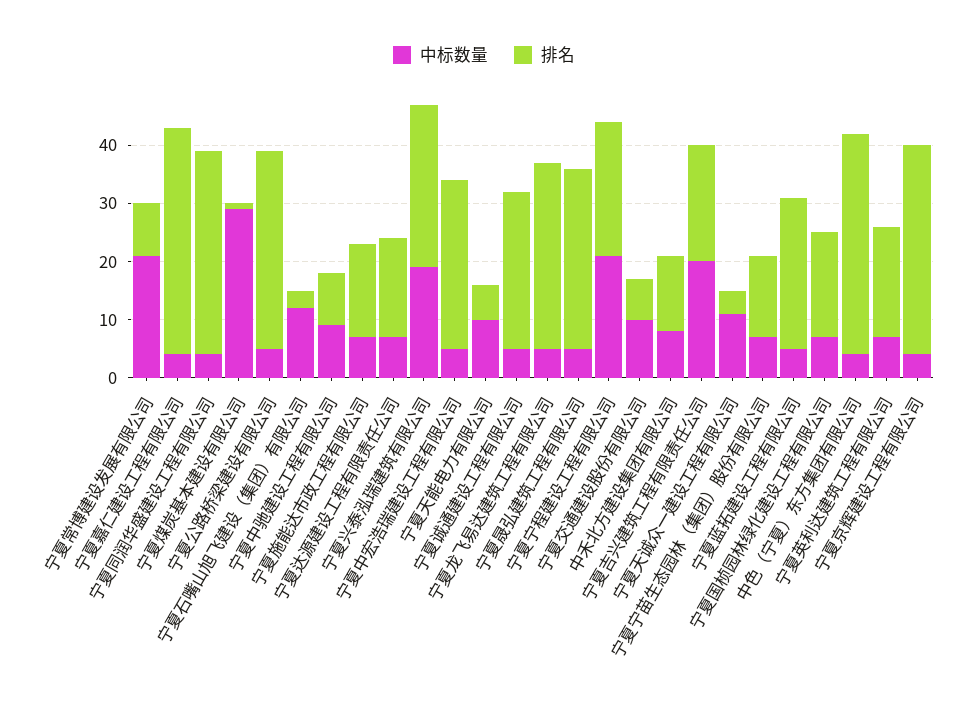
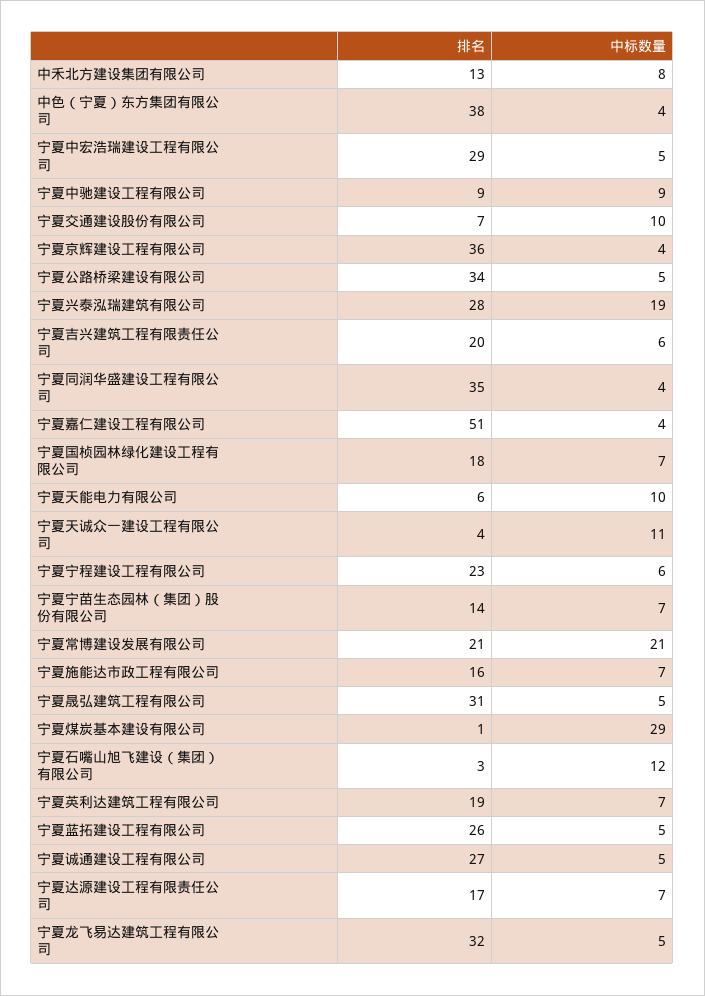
  {
    "中标数量": {
      "宁夏常博建设发展有限公司": 21,
      "宁夏嘉仁建设工程有限公司": 4,
      "宁夏同润华盛建设工程有限公司": 4,
      "宁夏煤炭基本建设有限公司": 29,
      "宁夏公路桥梁建设有限公司": 5,
      "宁夏石嘴山旭飞建设（集团）有限公司": 12,
      "宁夏中驰建设工程有限公司": 9,
      "宁夏施能达市政工程有限公司": 7,
      "宁夏达源建设工程有限责任公司": 7,
      "宁夏兴泰泓瑞建筑有限公司": 19,
      "宁夏中宏浩瑞建设工程有限公司": 5,
      "宁夏天能电力有限公司": 10,
      "宁夏诚通建设工程有限公司": 5,
      "宁夏龙飞易达建筑工程有限公司": 5,
      "宁夏晟弘建筑工程有限公司": 5,
-     "宁夏宁程建设工程有限公司": 20,
+     "宁夏宁程建设工程有限公司": 6,
      "宁夏交通建设股份有限公司": 10,
      "中禾北方建设集团有限公司": 8,
-     "宁夏吉兴建筑工程有限责任公司": 20,
+     "宁夏吉兴建筑工程有限责任公司": 6,
      "宁夏天诚众一建设工程有限公司": 11,
      "宁夏宁苗生态园林（集团）股份有限公司": 7,
      "宁夏蓝拓建设工程有限公司": 5,
      "宁夏国桢园林绿化建设工程有限公司": 7,
      "中色（宁夏）东方集团有限公司": 4,
      "宁夏英利达建筑工程有限公司": 7,
      "宁夏京辉建设工程有限公司": 4
    },
    "排名": {
-     "宁夏常博建设发展有限公司": 10,
+     "宁夏常博建设发展有限公司": 21,
-     "宁夏嘉仁建设工程有限公司": 40,
+     "宁夏嘉仁建设工程有限公司": 51,
      "宁夏同润华盛建设工程有限公司": 35,
      "宁夏煤炭基本建设有限公司": 1,
      "宁夏公路桥梁建设有限公司": 34,
      "宁夏石嘴山旭飞建设（集团）有限公司": 3,
      "宁夏中驰建设工程有限公司": 9,
      "宁夏施能达市政工程有限公司": 16,
      "宁夏达源建设工程有限责任公司": 17,
      "宁夏兴泰泓瑞建筑有限公司": 28,
      "宁夏中宏浩瑞建设工程有限公司": 29,
      "宁夏天能电力有限公司": 6,
      "宁夏诚通建设工程有限公司": 27,
      "宁夏龙飞易达建筑工程有限公司": 32,
      "宁夏晟弘建筑工程有限公司": 31,
      "宁夏宁程建设工程有限公司": 23,
      "宁夏交通建设股份有限公司": 7,
      "中禾北方建设集团有限公司": 13,
      "宁夏吉兴建筑工程有限责任公司": 20,
      "宁夏天诚众一建设工程有限公司": 4,
      "宁夏宁苗生态园林（集团）股份有限公司": 14,
      "宁夏蓝拓建设工程有限公司": 26,
      "宁夏国桢园林绿化建设工程有限公司": 18,
      "中色（宁夏）东方集团有限公司": 38,
      "宁夏英利达建筑工程有限公司": 19,
      "宁夏京辉建设工程有限公司": 36
    }
  }

